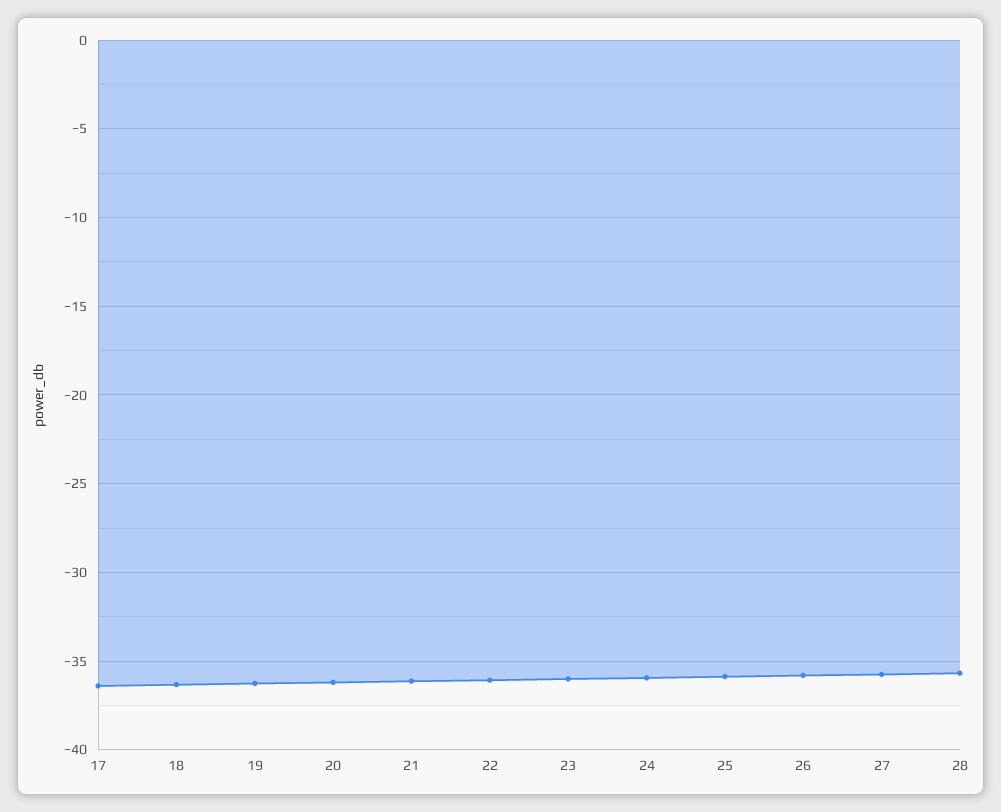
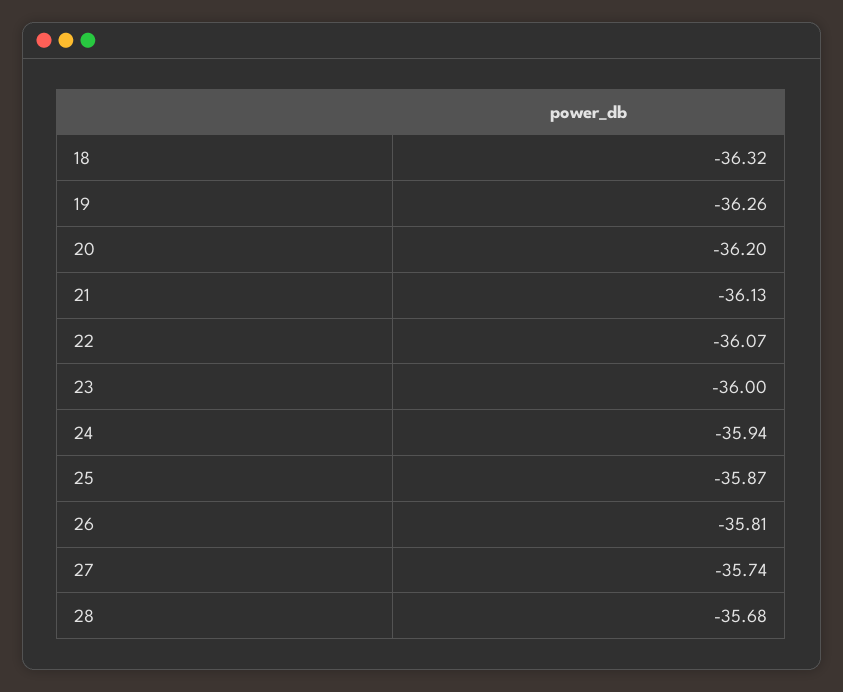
  {
-   "17": -36.5,
    "18": -36.32,
    "19": -36.26,
    "20": -36.2,
    "21": -36.13,
    "22": -36.07,
    "23": -36,
    "24": -35.94,
    "25": -35.87,
    "26": -35.81,
    "27": -35.74,
    "28": -35.68
  }

